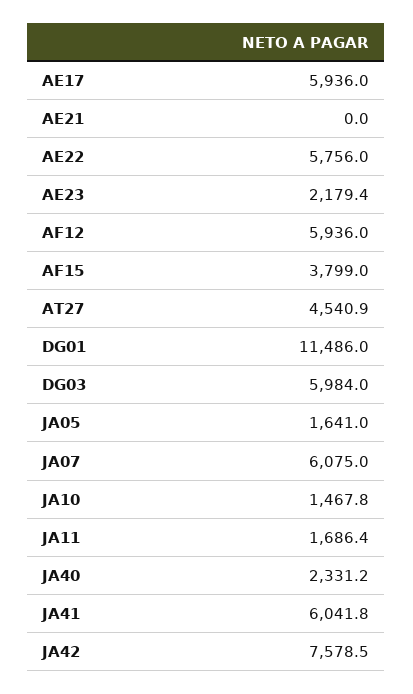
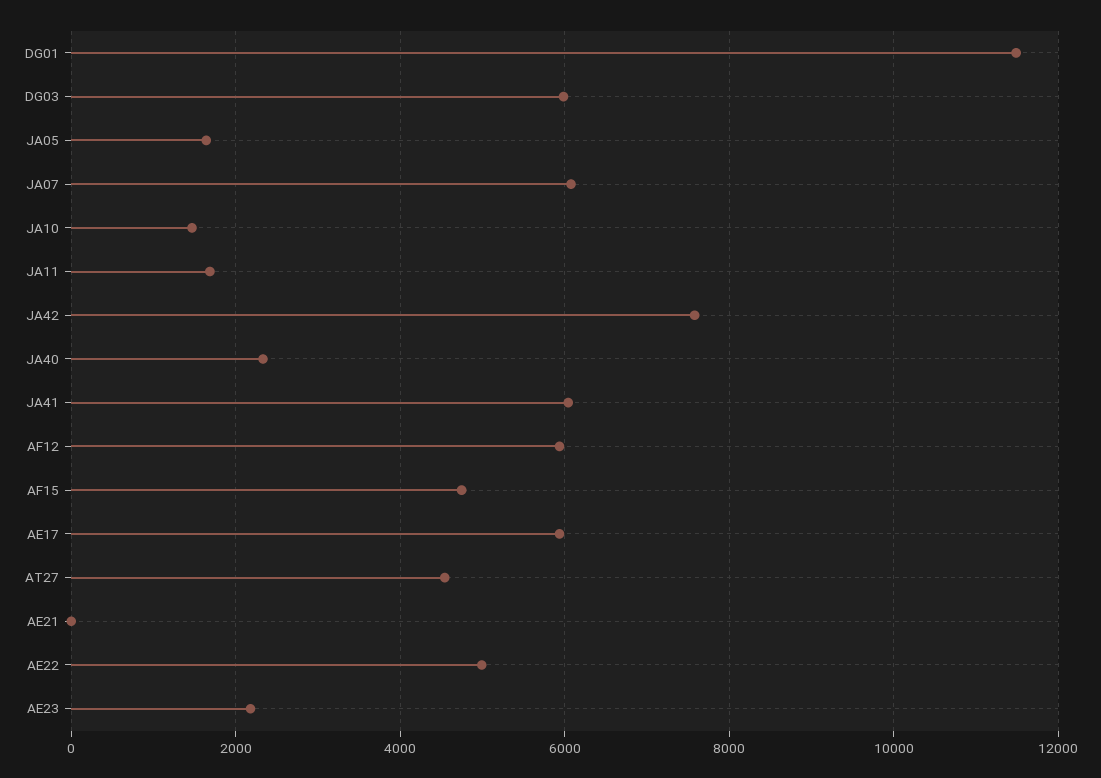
  {
    "AE17": 5936,
    "AE21": 0,
-   "AE22": 5756,
+   "AE22": 5000,
    "AE23": 2179.4,
    "AF12": 5936,
-   "AF15": 3799,
+   "AF15": 4800,
    "AT27": 4540.9,
    "DG01": 11486,
    "DG03": 5984,
    "JA05": 1641,
    "JA07": 6075,
    "JA10": 1467.8,
    "JA11": 1686.4,
    "JA40": 2331.2,
    "JA41": 6041.8,
    "JA42": 7578.5
  }

